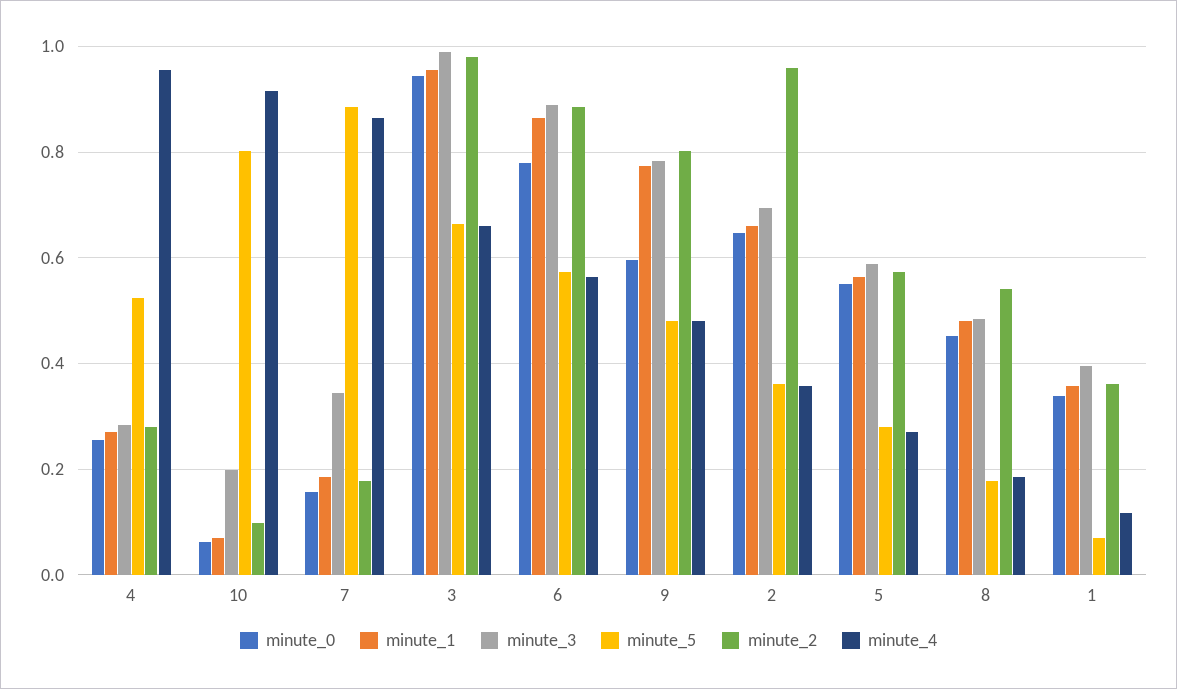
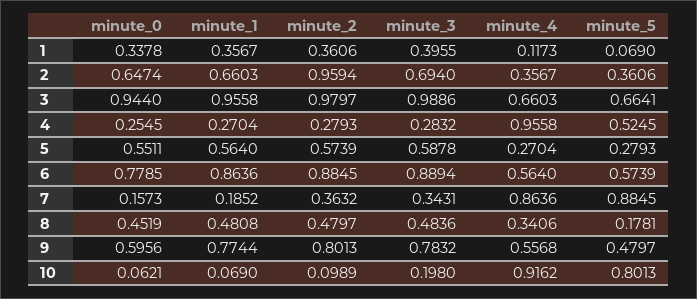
  {
    "minute_0": {
      "4": 0.2545,
      "10": 0.0621,
      "7": 0.1573,
      "3": 0.944,
      "6": 0.7785,
      "9": 0.5956,
      "2": 0.6474,
      "5": 0.5511,
      "8": 0.4519,
      "1": 0.3378
    },
    "minute_1": {
      "4": 0.2704,
      "10": 0.069,
      "7": 0.1852,
      "3": 0.9558,
      "6": 0.8636,
      "9": 0.7744,
      "2": 0.6603,
      "5": 0.564,
      "8": 0.4808,
      "1": 0.3567
    },
    "minute_3": {
      "4": 0.2832,
      "10": 0.198,
      "7": 0.3431,
      "3": 0.9886,
      "6": 0.8894,
      "9": 0.7832,
      "2": 0.694,
      "5": 0.5878,
      "8": 0.4836,
      "1": 0.3955
    },
    "minute_5": {
      "4": 0.5245,
      "10": 0.8013,
      "7": 0.8845,
      "3": 0.6641,
      "6": 0.5739,
      "9": 0.4797,
      "2": 0.3606,
      "5": 0.2793,
      "8": 0.1781,
      "1": 0.069
    },
    "minute_2": {
      "4": 0.2793,
      "10": 0.0989,
-     "7": 0.18,
+     "7": 0.3632,
      "3": 0.9797,
      "6": 0.8845,
      "9": 0.8013,
      "2": 0.9594,
      "5": 0.5739,
-     "8": 0.54,
+     "8": 0.4797,
      "1": 0.3606
    },
    "minute_4": {
      "4": 0.9558,
      "10": 0.9162,
      "7": 0.8636,
      "3": 0.6603,
      "6": 0.564,
-     "9": 0.48,
+     "9": 0.5568,
      "2": 0.3567,
      "5": 0.2704,
-     "8": 0.18,
+     "8": 0.3406,
      "1": 0.1173
    }
  }

